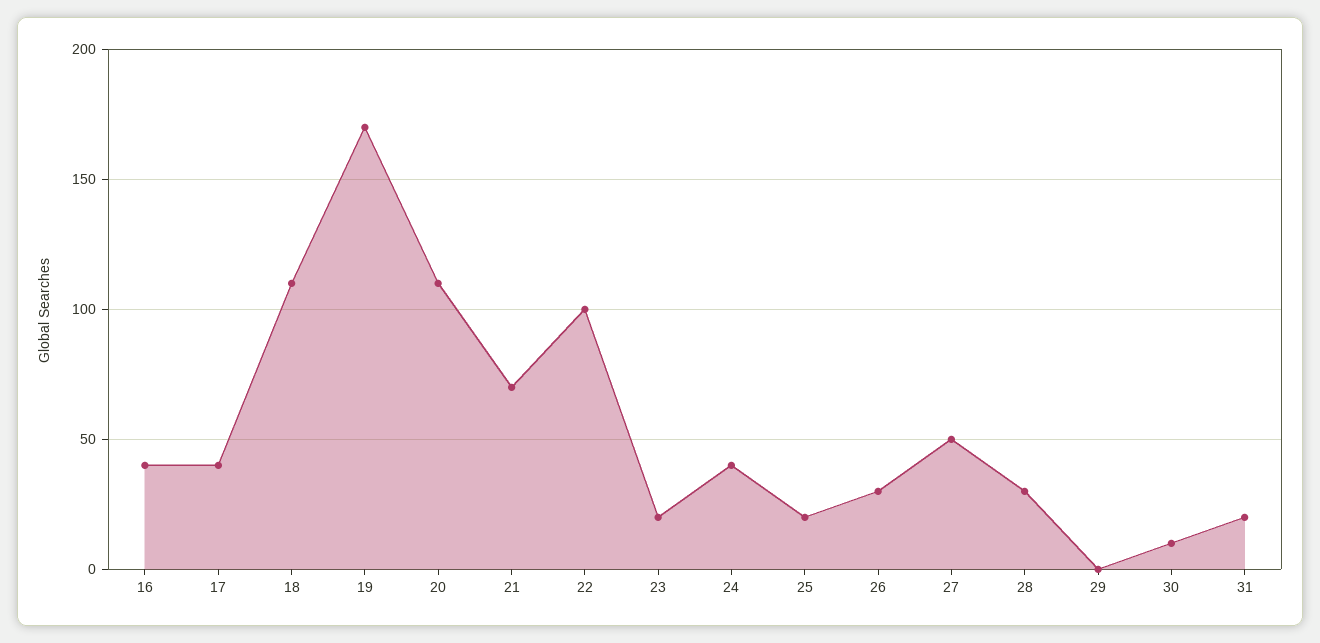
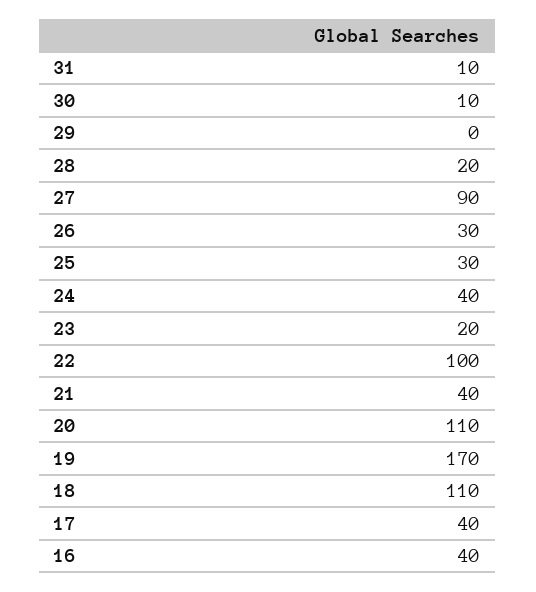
  {
    "16": 40,
    "17": 40,
    "18": 110,
    "19": 170,
    "20": 110,
-   "21": 70,
+   "21": 40,
    "22": 100,
    "23": 20,
    "24": 40,
-   "25": 20,
+   "25": 30,
    "26": 30,
-   "27": 50,
+   "27": 90,
-   "28": 30,
+   "28": 20,
    "29": 0,
    "30": 10,
-   "31": 20
+   "31": 10
  }

